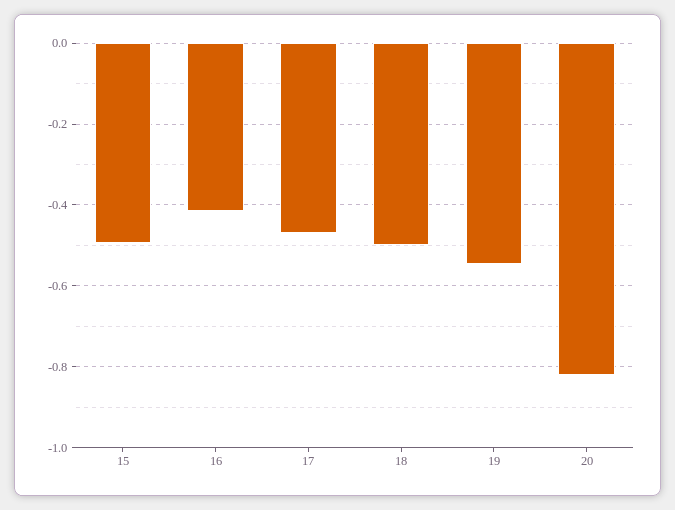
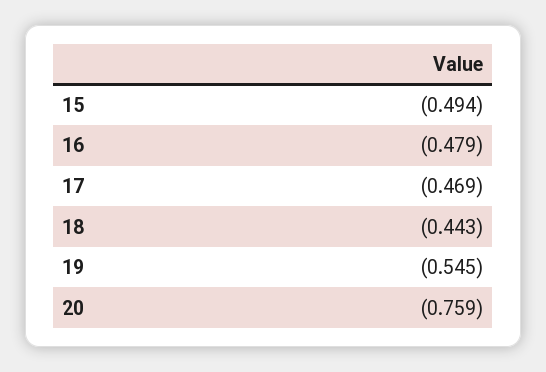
  {
    "15": -0.494,
-   "16": -0.42,
+   "16": -0.479,
    "17": -0.469,
-   "18": -0.5,
+   "18": -0.443,
    "19": -0.545,
-   "20": -0.82
+   "20": -0.759
  }

